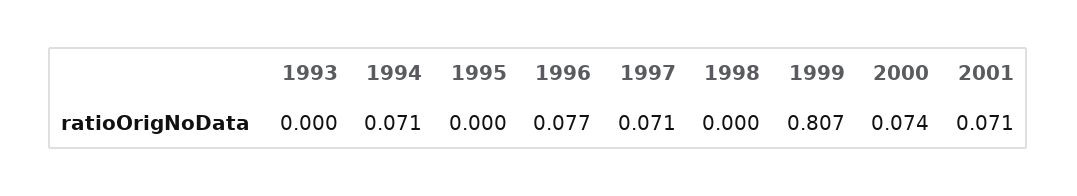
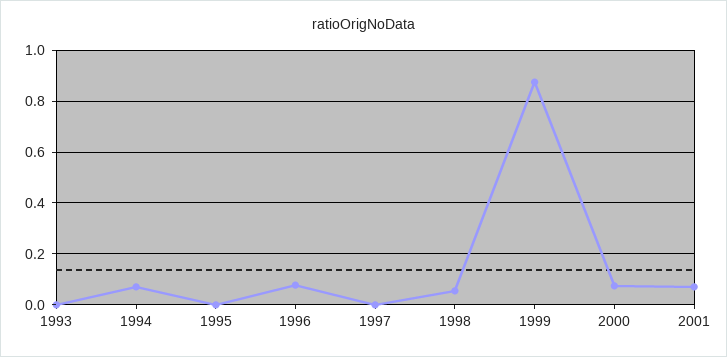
  {
    "1993": 0,
    "1994": 0.071,
    "1995": 0,
    "1996": 0.077,
-   "1997": 0.071,
+   "1997": 0,
-   "1998": 0,
+   "1998": 0.05,
-   "1999": 0.807,
+   "1999": 0.875,
    "2000": 0.074,
    "2001": 0.071
  }

